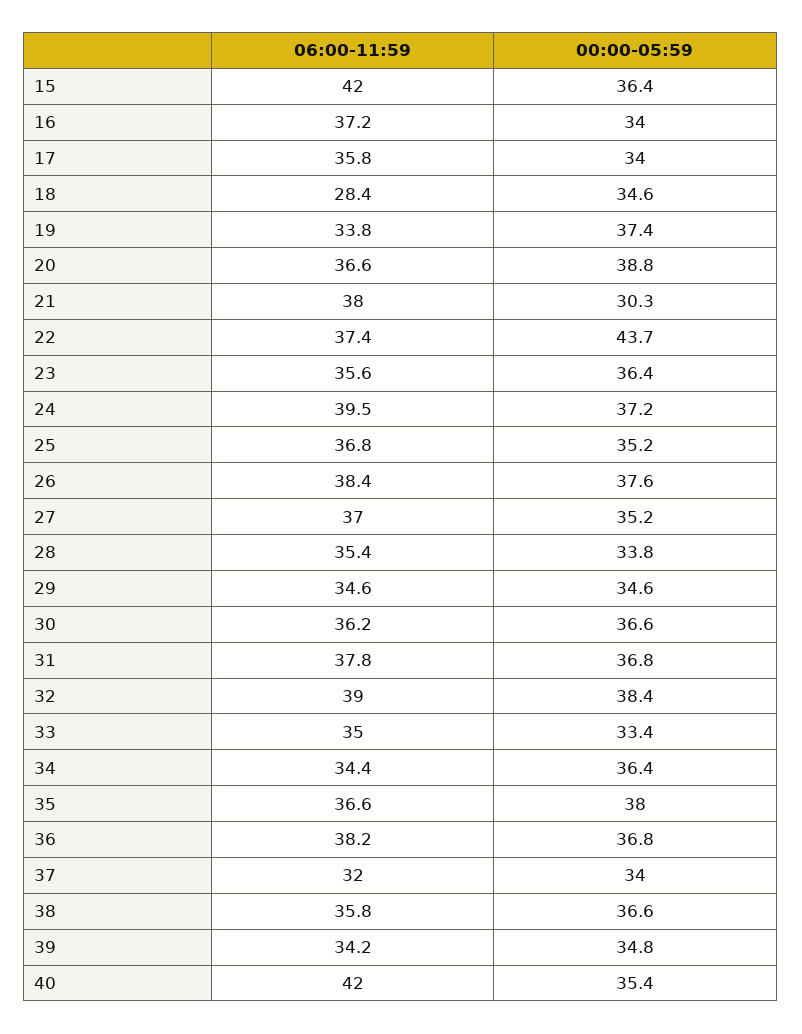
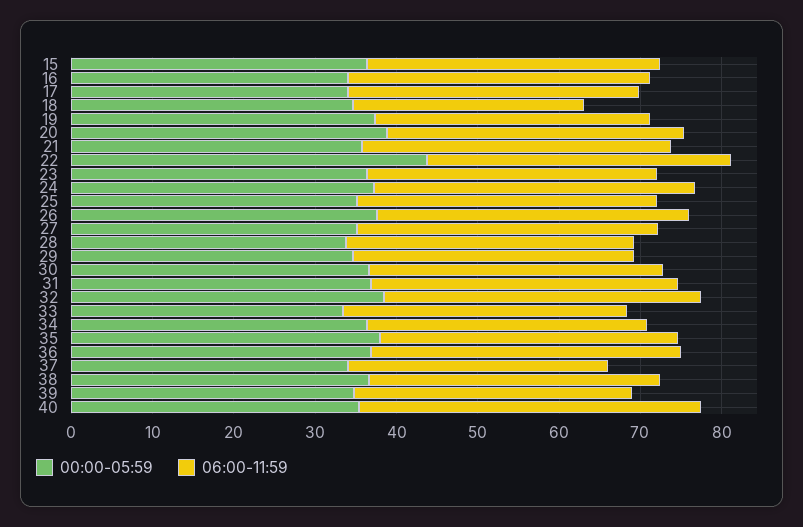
  {
    "06:00-11:59": {
-     "15": 42,
+     "15": 36,
      "16": 37.2,
      "17": 35.8,
      "18": 28.4,
      "19": 33.8,
      "20": 36.6,
      "21": 38,
      "22": 37.4,
      "23": 35.6,
      "24": 39.5,
      "25": 36.8,
      "26": 38.4,
      "27": 37,
      "28": 35.4,
      "29": 34.6,
      "30": 36.2,
      "31": 37.8,
      "32": 39,
      "33": 35,
      "34": 34.4,
      "35": 36.6,
      "36": 38.2,
      "37": 32,
      "38": 35.8,
      "39": 34.2,
      "40": 42
    },
    "00:00-05:59": {
      "15": 36.4,
      "16": 34,
      "17": 34,
      "18": 34.6,
      "19": 37.4,
      "20": 38.8,
-     "21": 30.3,
+     "21": 36,
      "22": 43.7,
      "23": 36.4,
      "24": 37.2,
      "25": 35.2,
      "26": 37.6,
      "27": 35.2,
      "28": 33.8,
      "29": 34.6,
      "30": 36.6,
      "31": 36.8,
      "32": 38.4,
      "33": 33.4,
      "34": 36.4,
      "35": 38,
      "36": 36.8,
      "37": 34,
      "38": 36.6,
      "39": 34.8,
      "40": 35.4
    }
  }

